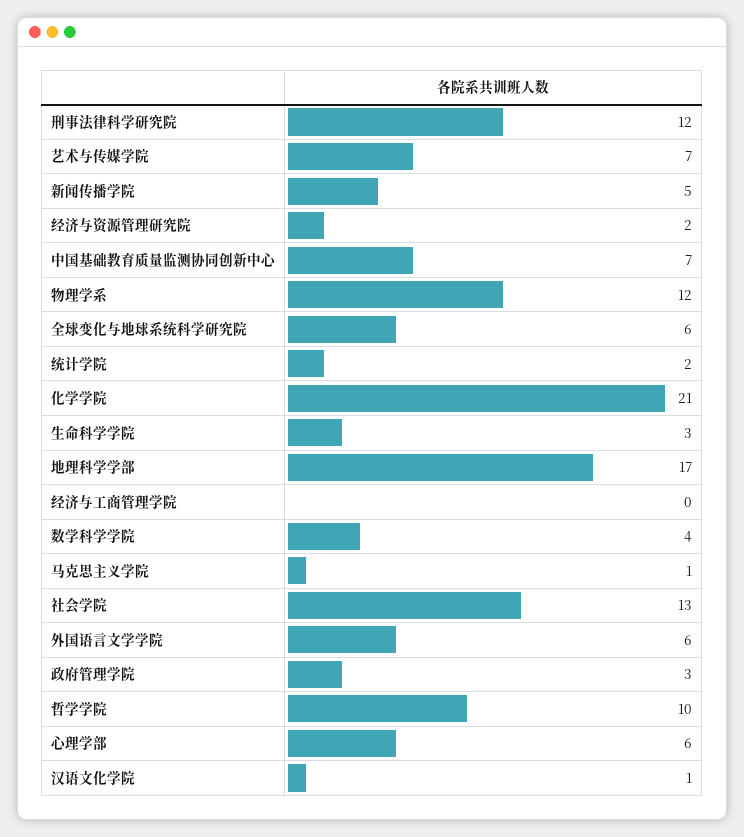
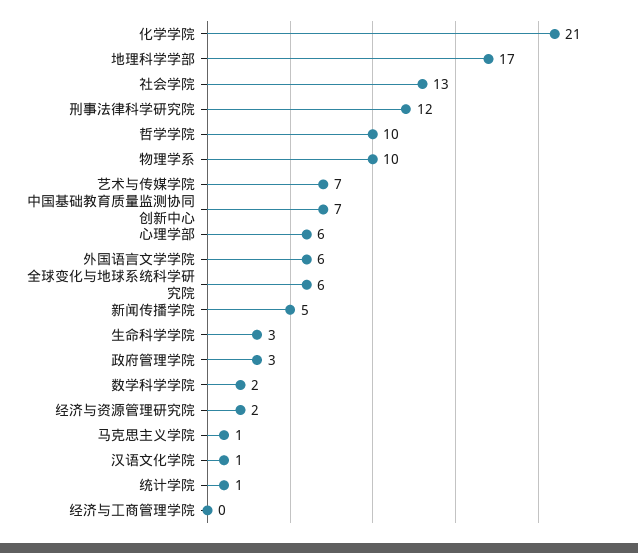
  {
    "刑事法律科学研究院": 12,
    "艺术与传媒学院": 7,
    "新闻传播学院": 5,
    "经济与资源管理研究院": 2,
    "中国基础教育质量监测协同创新中心": 7,
-   "物理学系": 12,
+   "物理学系": 10,
    "全球变化与地球系统科学研究院": 6,
-   "统计学院": 2,
+   "统计学院": 1,
    "化学学院": 21,
    "生命科学学院": 3,
    "地理科学学部": 17,
    "经济与工商管理学院": 0,
-   "数学科学学院": 4,
+   "数学科学学院": 2,
    "马克思主义学院": 1,
    "社会学院": 13,
    "外国语言文学学院": 6,
    "政府管理学院": 3,
    "哲学学院": 10,
    "心理学部": 6,
    "汉语文化学院": 1
  }

